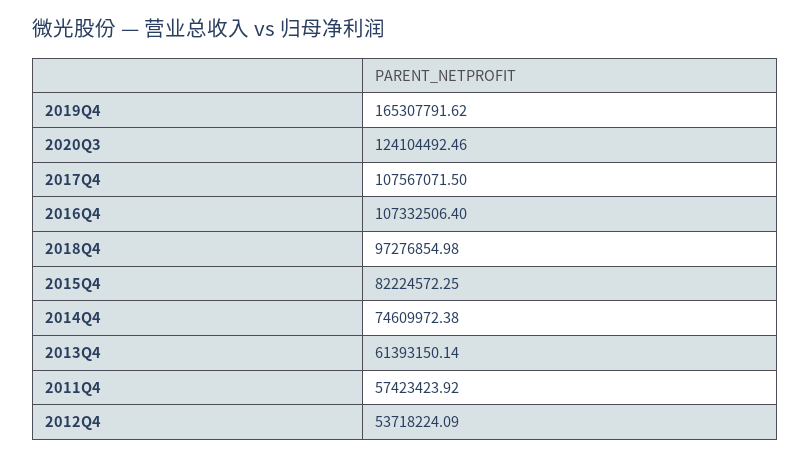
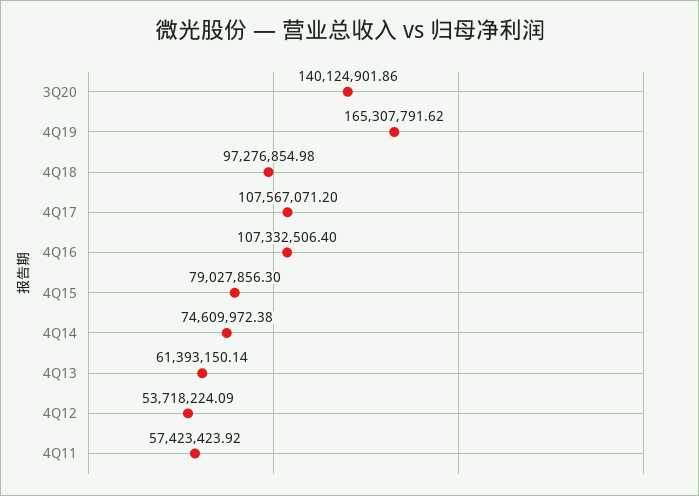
  {
    "2019Q4": 165307791.62,
-   "2020Q3": 124104492.46,
+   "2020Q3": 140124901.86,
-   "2017Q4": 107567071.5,
+   "2017Q4": 107567071.2,
    "2016Q4": 107332506.4,
    "2018Q4": 97276854.98,
-   "2015Q4": 82224572.25,
+   "2015Q4": 79027856.3,
    "2014Q4": 74609972.38,
    "2013Q4": 61393150.14,
    "2011Q4": 57423423.92,
    "2012Q4": 53718224.09
  }

